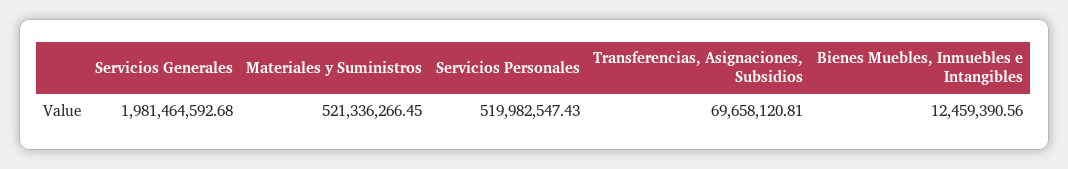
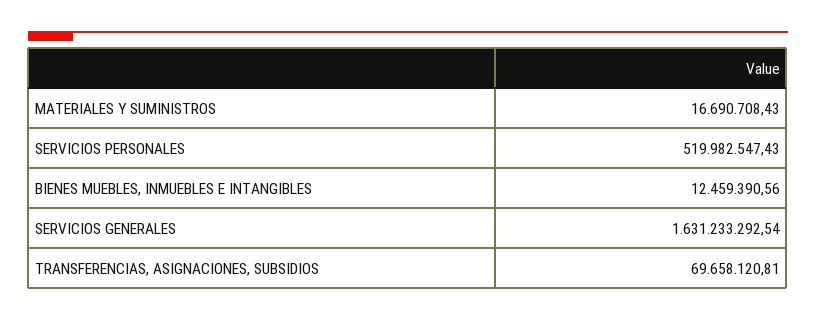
  {
-   "Servicios Generales": 1981464592.68,
+   "Servicios Generales": 1631233292.54,
-   "Materiales y Suministros": 521336266.45,
+   "Materiales y Suministros": 16690708.43,
    "Servicios Personales": 519982547.43,
    "Transferencias, Asignaciones, Subsidios": 69658120.81,
    "Bienes Muebles, Inmuebles e Intangibles": 12459390.56
  }

